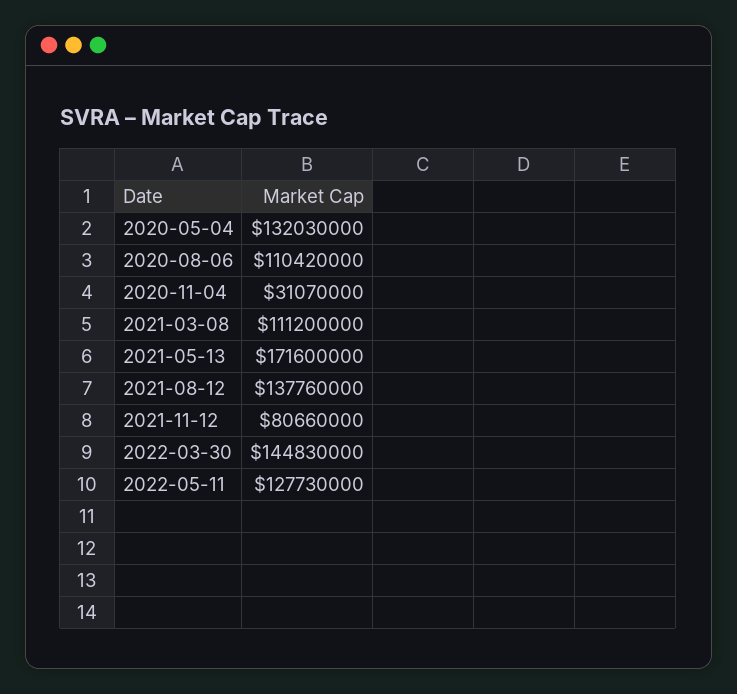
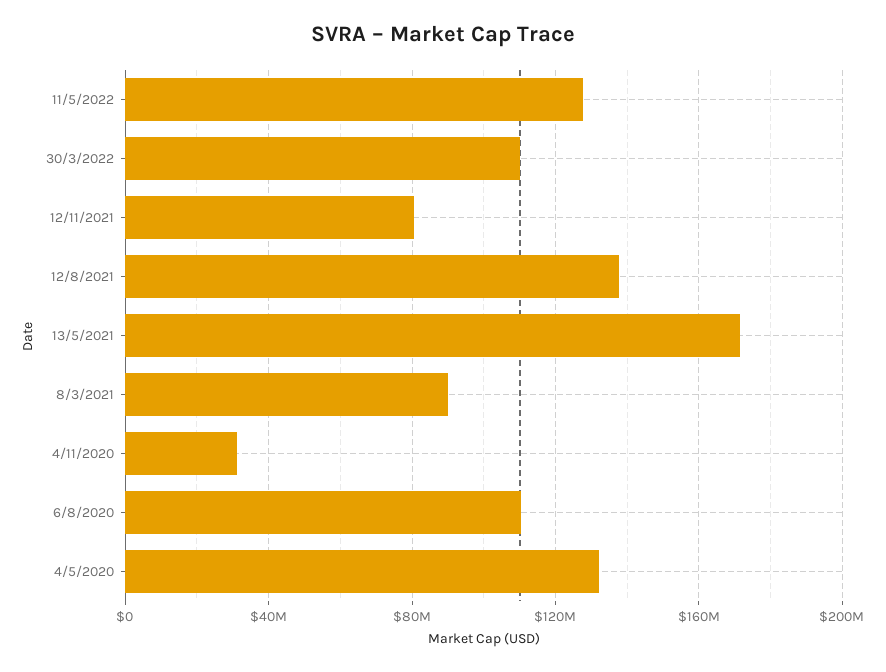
  {
    "2020-05-04": 132030000,
    "2020-08-06": 110420000,
    "2020-11-04": 31070000,
-   "2021-03-08": 111200000,
+   "2021-03-08": 90000000,
    "2021-05-13": 171600000,
    "2021-08-12": 137760000,
    "2021-11-12": 80660000,
-   "2022-03-30": 144830000,
+   "2022-03-30": 110000000,
    "2022-05-11": 127730000
  }

